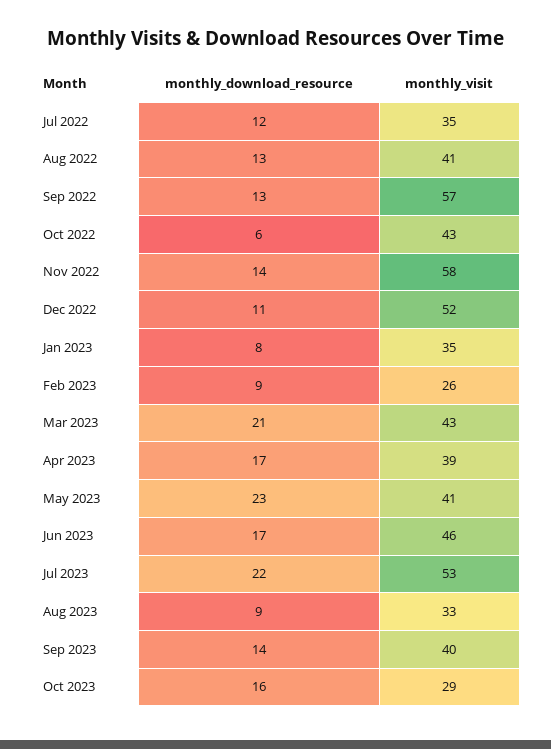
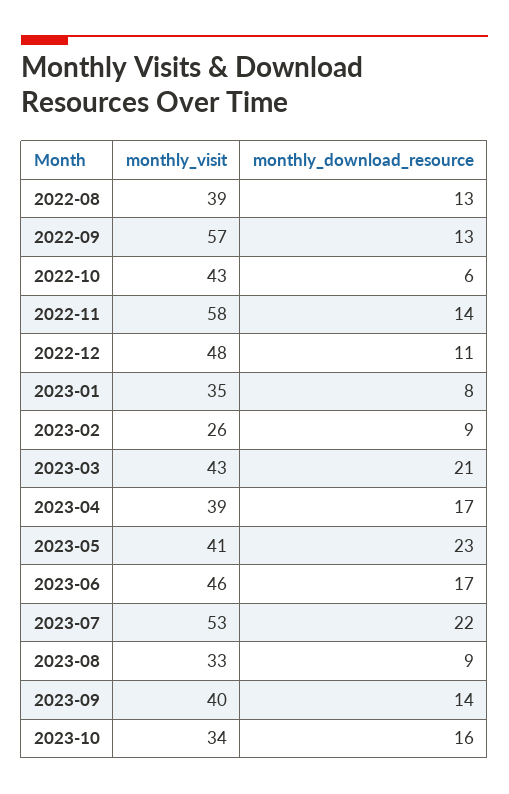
  {
    "monthly_download_resource": {
-     "Jul 2022": 12,
      "Aug 2022": 13,
      "Sep 2022": 13,
      "Oct 2022": 6,
      "Nov 2022": 14,
      "Dec 2022": 11,
      "Jan 2023": 8,
      "Feb 2023": 9,
      "Mar 2023": 21,
      "Apr 2023": 17,
      "May 2023": 23,
      "Jun 2023": 17,
      "Jul 2023": 22,
      "Aug 2023": 9,
      "Sep 2023": 14,
      "Oct 2023": 16
    },
    "monthly_visit": {
-     "Jul 2022": 35,
-     "Aug 2022": 41,
+     "Aug 2022": 39,
      "Sep 2022": 57,
      "Oct 2022": 43,
      "Nov 2022": 58,
-     "Dec 2022": 52,
+     "Dec 2022": 48,
      "Jan 2023": 35,
      "Feb 2023": 26,
      "Mar 2023": 43,
      "Apr 2023": 39,
      "May 2023": 41,
      "Jun 2023": 46,
      "Jul 2023": 53,
      "Aug 2023": 33,
      "Sep 2023": 40,
-     "Oct 2023": 29
+     "Oct 2023": 34
    }
  }

